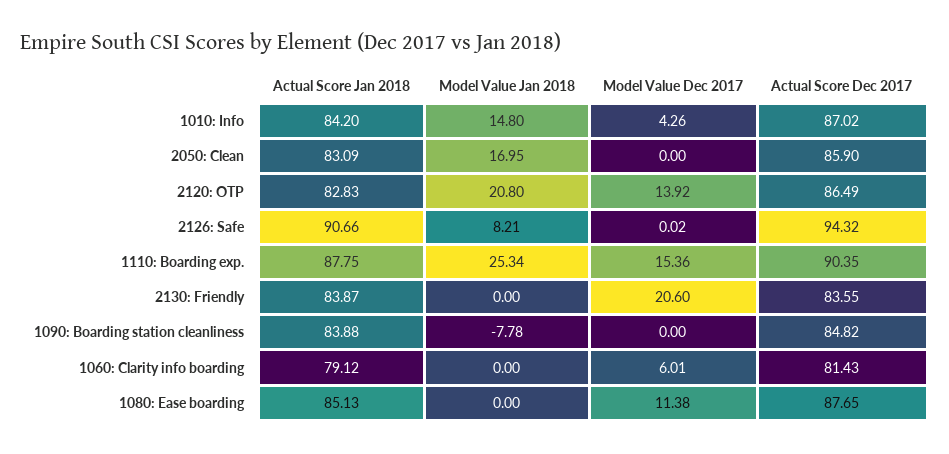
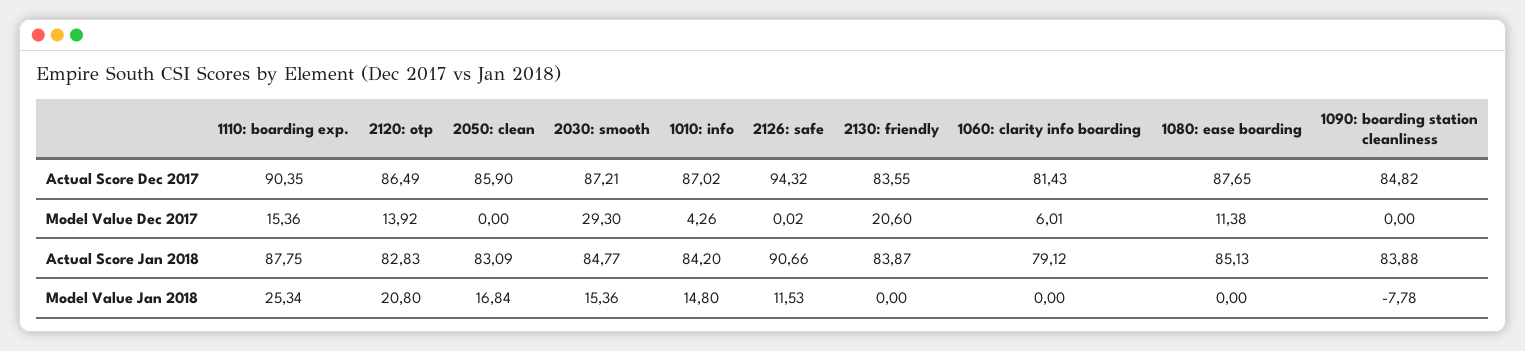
  {
    "Actual Score Jan 2018": {
      "1010: Info": 84.2,
      "2050: Clean": 83.09,
      "2120: OTP": 82.83,
      "2126: Safe": 90.66,
      "1110: Boarding exp.": 87.75,
      "2130: Friendly": 83.87,
      "1090: Boarding station cleanliness": 83.88,
      "1060: Clarity info boarding": 79.12,
-     "1080: Ease boarding": 85.13
+     "1080: Ease boarding": 85.13,
+     "2030: smooth": 84.77
    },
    "Model Value Jan 2018": {
      "1010: Info": 14.8,
-     "2050: Clean": 16.95,
+     "2050: Clean": 16.84,
      "2120: OTP": 20.8,
-     "2126: Safe": 8.21,
+     "2126: Safe": 11.53,
      "1110: Boarding exp.": 25.34,
      "2130: Friendly": 0,
      "1090: Boarding station cleanliness": -7.78,
      "1060: Clarity info boarding": 0,
-     "1080: Ease boarding": 0
+     "1080: Ease boarding": 0,
+     "2030: smooth": 15.36
    },
    "Model Value Dec 2017": {
      "1010: Info": 4.26,
      "2050: Clean": 0,
      "2120: OTP": 13.92,
      "2126: Safe": 0.02,
      "1110: Boarding exp.": 15.36,
      "2130: Friendly": 20.6,
      "1090: Boarding station cleanliness": 0,
      "1060: Clarity info boarding": 6.01,
-     "1080: Ease boarding": 11.38
+     "1080: Ease boarding": 11.38,
+     "2030: smooth": 29.3
    },
    "Actual Score Dec 2017": {
      "1010: Info": 87.02,
      "2050: Clean": 85.9,
      "2120: OTP": 86.49,
      "2126: Safe": 94.32,
      "1110: Boarding exp.": 90.35,
      "2130: Friendly": 83.55,
      "1090: Boarding station cleanliness": 84.82,
      "1060: Clarity info boarding": 81.43,
-     "1080: Ease boarding": 87.65
+     "1080: Ease boarding": 87.65,
+     "2030: smooth": 87.21
    }
  }

